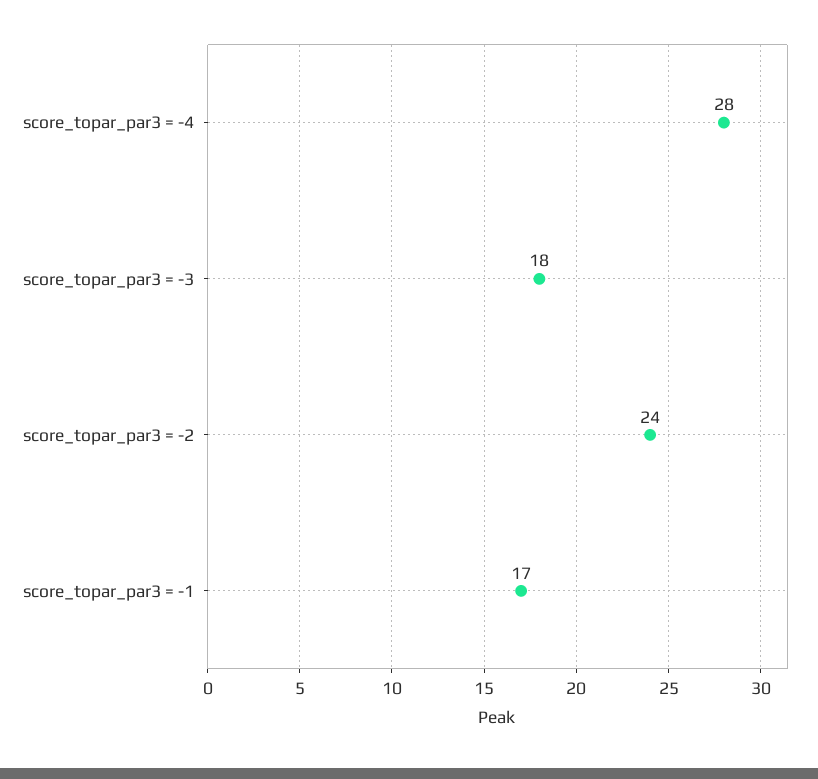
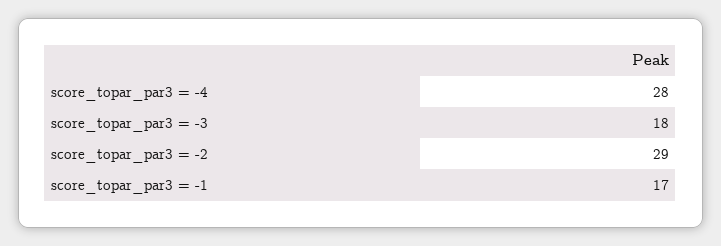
  {
    "score_topar_par3 = -4": 28,
    "score_topar_par3 = -3": 18,
-   "score_topar_par3 = -2": 24,
+   "score_topar_par3 = -2": 29,
    "score_topar_par3 = -1": 17
  }

